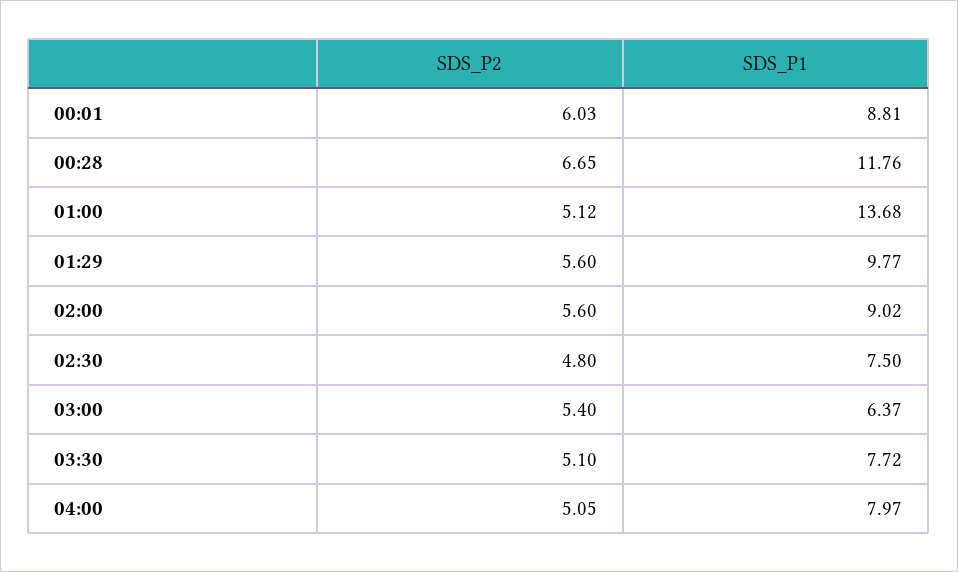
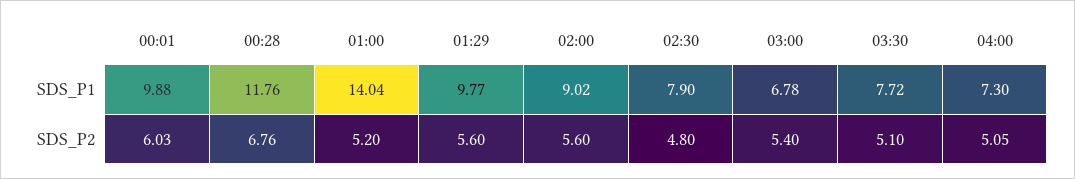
  {
    "SDS_P2": {
      "00:01": 6.03,
-     "00:28": 6.65,
+     "00:28": 6.76,
-     "01:00": 5.12,
+     "01:00": 5.2,
      "01:29": 5.6,
      "02:00": 5.6,
      "02:30": 4.8,
      "03:00": 5.4,
      "03:30": 5.1,
      "04:00": 5.05
    },
    "SDS_P1": {
-     "00:01": 8.81,
+     "00:01": 9.88,
      "00:28": 11.76,
-     "01:00": 13.68,
+     "01:00": 14.04,
      "01:29": 9.77,
      "02:00": 9.02,
-     "02:30": 7.5,
+     "02:30": 7.9,
-     "03:00": 6.37,
+     "03:00": 6.78,
      "03:30": 7.72,
-     "04:00": 7.97
+     "04:00": 7.3
    }
  }

